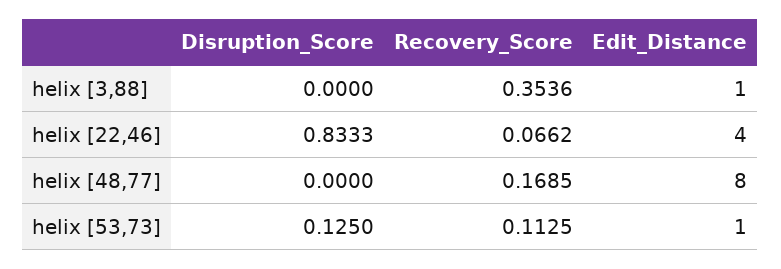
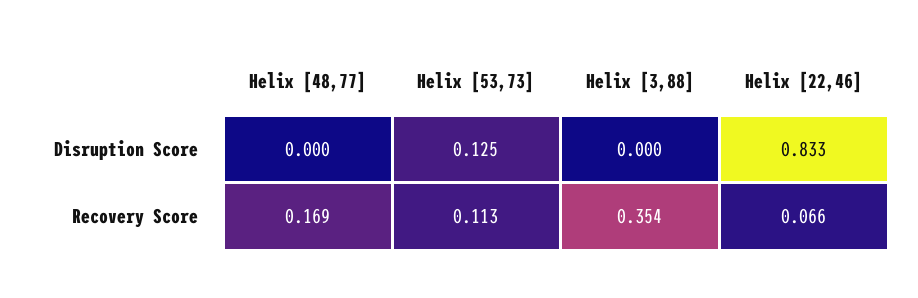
  {
    "Disruption_Score": {
      "helix [3,88]": 0,
      "helix [22,46]": 0.8333,
      "helix [48,77]": 0,
      "helix [53,73]": 0.125
    },
    "Recovery_Score": {
      "helix [3,88]": 0.3536,
      "helix [22,46]": 0.0662,
      "helix [48,77]": 0.1685,
      "helix [53,73]": 0.1125
-   },
+   }
-   "Edit_Distance": {
-     "helix [3,88]": 1,
-     "helix [22,46]": 4,
-     "helix [48,77]": 8,
-     "helix [53,73]": 1
-   }
  }

